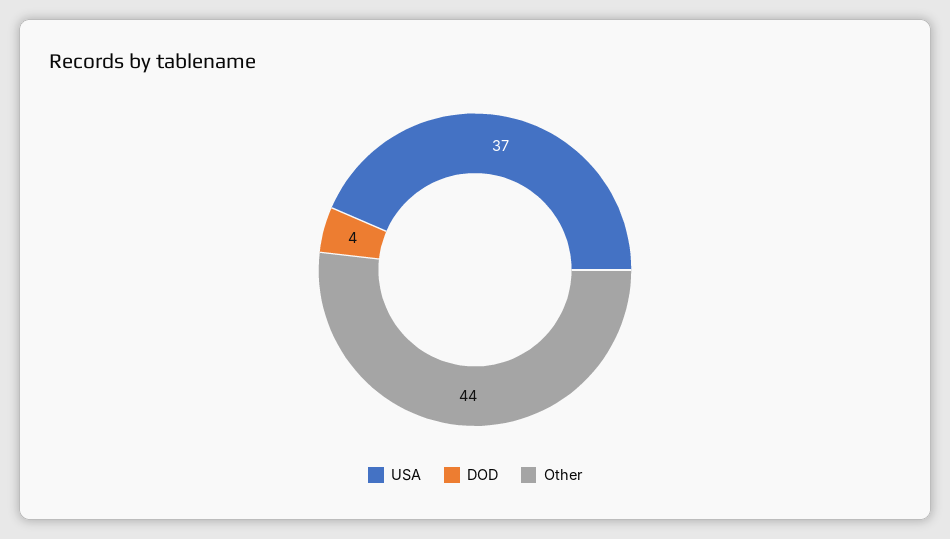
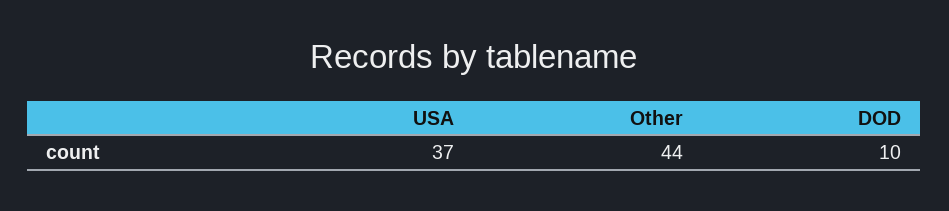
  {
    "USA": 37,
-   "DOD": 4,
+   "DOD": 10,
    "Other": 44
  }

